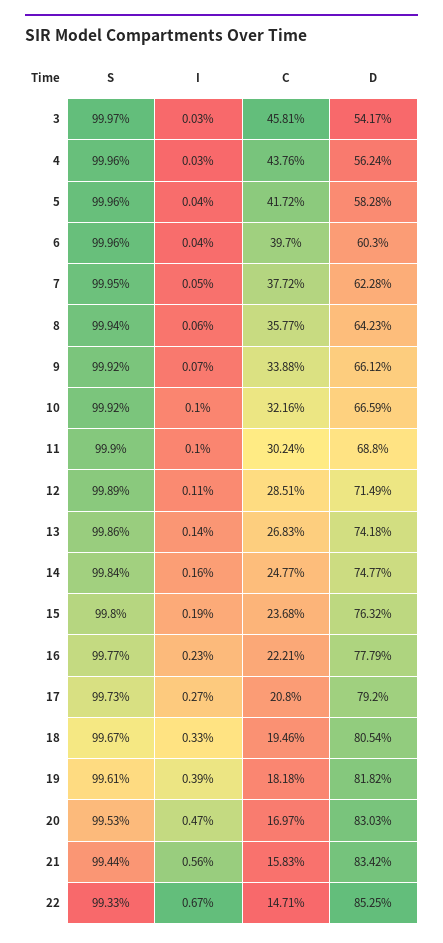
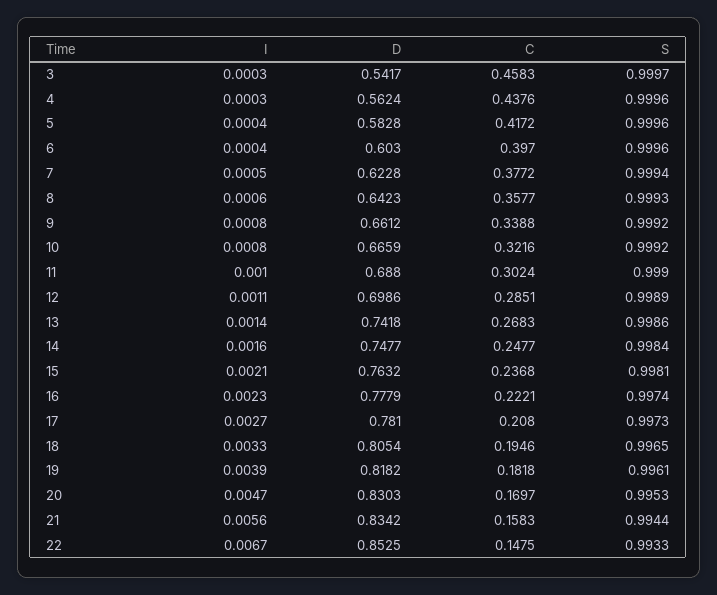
  {
    "S": {
      "3": 0.9997,
      "4": 0.9996,
      "5": 0.9996,
      "6": 0.9996,
-     "7": 0.9995,
+     "7": 0.9994,
-     "8": 0.9994,
+     "8": 0.9993,
      "9": 0.9992,
      "10": 0.9992,
      "11": 0.999,
      "12": 0.9989,
      "13": 0.9986,
      "14": 0.9984,
-     "15": 0.998,
+     "15": 0.9981,
-     "16": 0.9977,
+     "16": 0.9974,
      "17": 0.9973,
-     "18": 0.9967,
+     "18": 0.9965,
      "19": 0.9961,
      "20": 0.9953,
      "21": 0.9944,
      "22": 0.9933
    },
    "I": {
      "3": 0.0003,
      "4": 0.0003,
      "5": 0.0004,
      "6": 0.0004,
      "7": 0.0005,
      "8": 0.0006,
-     "9": 0.0007,
+     "9": 0.0008,
-     "10": 0.001,
+     "10": 0.0008,
      "11": 0.001,
      "12": 0.0011,
      "13": 0.0014,
      "14": 0.0016,
-     "15": 0.0019,
+     "15": 0.0021,
      "16": 0.0023,
      "17": 0.0027,
      "18": 0.0033,
      "19": 0.0039,
      "20": 0.0047,
      "21": 0.0056,
      "22": 0.0067
    },
    "C": {
-     "3": 0.4581,
+     "3": 0.4583,
      "4": 0.4376,
      "5": 0.4172,
      "6": 0.397,
      "7": 0.3772,
      "8": 0.3577,
      "9": 0.3388,
      "10": 0.3216,
      "11": 0.3024,
      "12": 0.2851,
      "13": 0.2683,
      "14": 0.2477,
      "15": 0.2368,
      "16": 0.2221,
      "17": 0.208,
      "18": 0.1946,
      "19": 0.1818,
      "20": 0.1697,
      "21": 0.1583,
-     "22": 0.1471
+     "22": 0.1475
    },
    "D": {
      "3": 0.5417,
      "4": 0.5624,
      "5": 0.5828,
      "6": 0.603,
      "7": 0.6228,
      "8": 0.6423,
      "9": 0.6612,
      "10": 0.6659,
      "11": 0.688,
-     "12": 0.7149,
+     "12": 0.6986,
      "13": 0.7418,
      "14": 0.7477,
      "15": 0.7632,
      "16": 0.7779,
-     "17": 0.792,
+     "17": 0.781,
      "18": 0.8054,
      "19": 0.8182,
      "20": 0.8303,
      "21": 0.8342,
      "22": 0.8525
    }
  }

